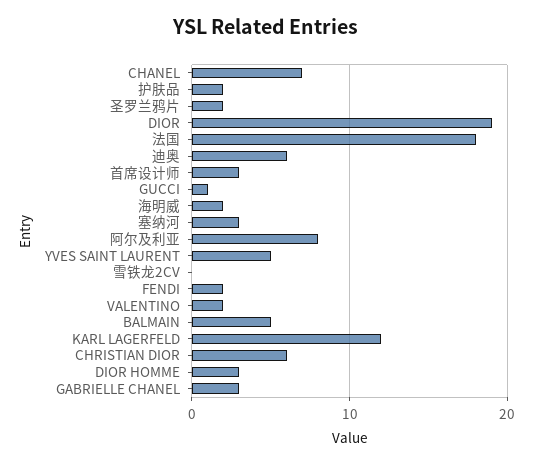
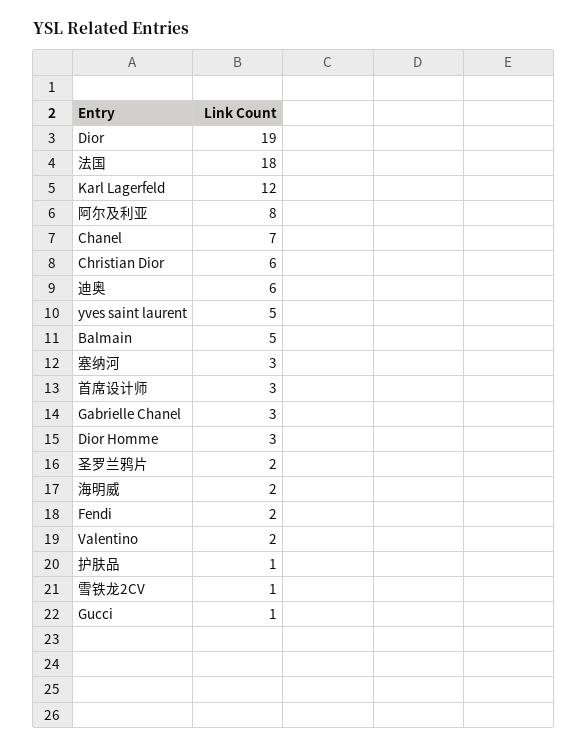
  {
    "CHANEL": 7,
-   "护肤品": 2,
+   "护肤品": 1,
    "圣罗兰鸦片": 2,
    "DIOR": 19,
    "法国": 18,
    "迪奥": 6,
    "首席设计师": 3,
    "GUCCI": 1,
    "海明威": 2,
    "塞纳河": 3,
    "阿尔及利亚": 8,
    "YVES SAINT LAURENT": 5,
-   "雪铁龙2CV": 0,
+   "雪铁龙2CV": 1,
    "FENDI": 2,
    "VALENTINO": 2,
    "BALMAIN": 5,
    "KARL LAGERFELD": 12,
    "CHRISTIAN DIOR": 6,
    "DIOR HOMME": 3,
    "GABRIELLE CHANEL": 3
  }

